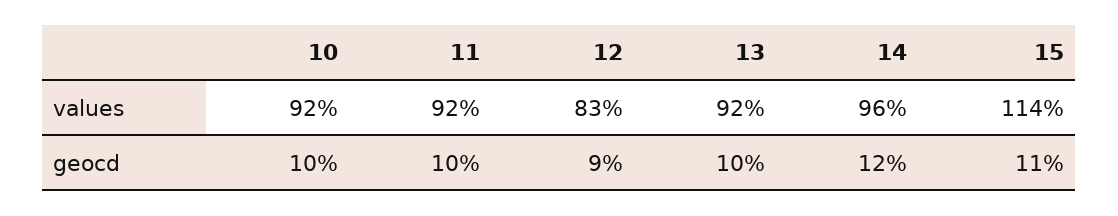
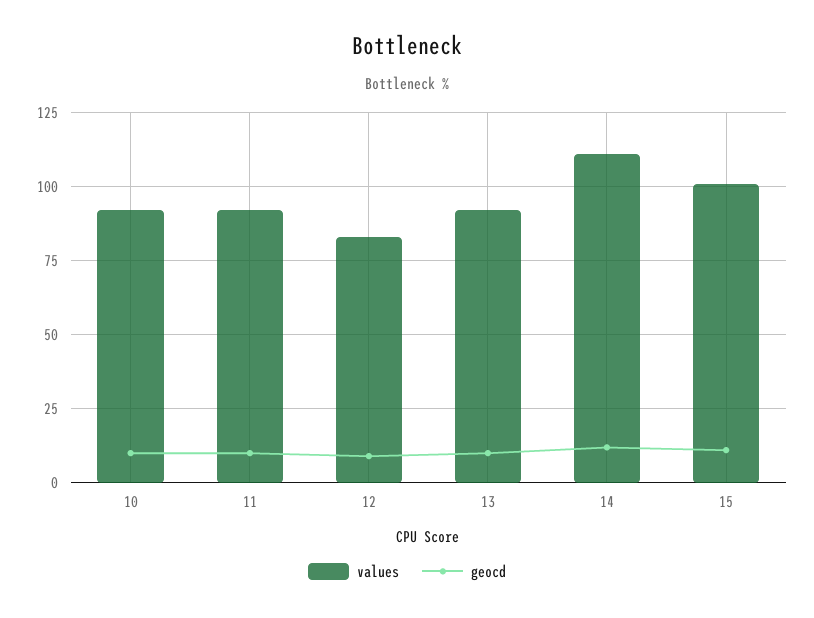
  {
    "values": {
      "10": 92,
      "11": 92,
      "12": 83,
      "13": 92,
-     "14": 96,
+     "14": 110,
-     "15": 114
+     "15": 100
    },
    "geocd": {
      "10": 10,
      "11": 10,
      "12": 9,
      "13": 10,
      "14": 12,
      "15": 11
    }
  }

